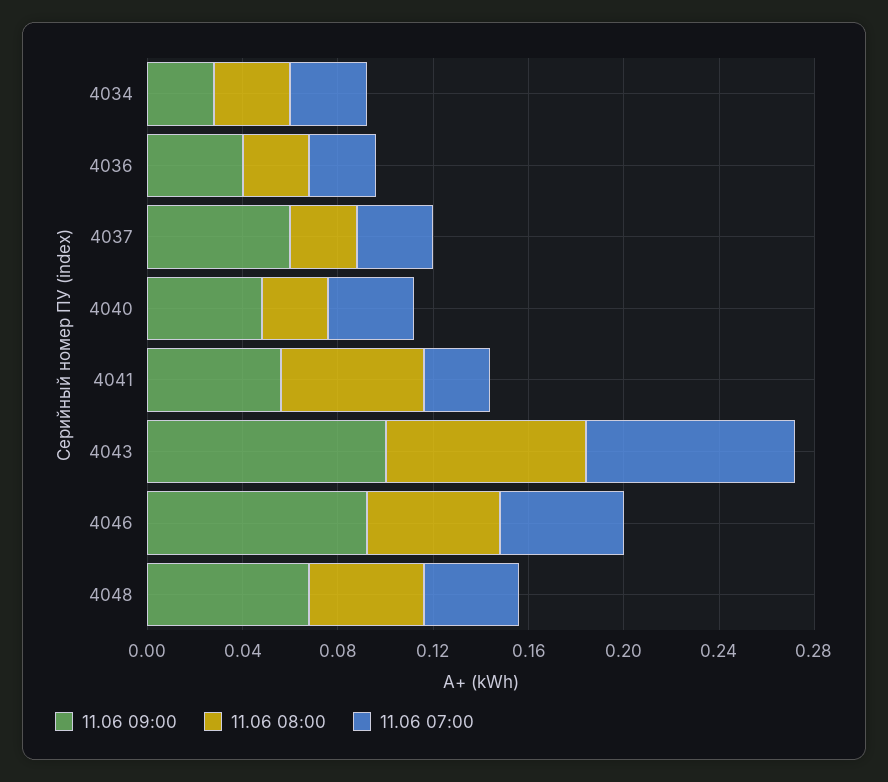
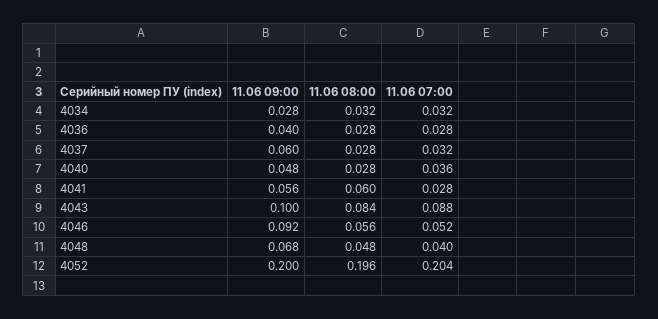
  {
    "11.06 09:00": {
      "4034": 0.028,
      "4036": 0.04,
      "4037": 0.06,
      "4040": 0.048,
      "4041": 0.056,
      "4043": 0.1,
      "4046": 0.092,
-     "4048": 0.068
+     "4048": 0.068,
+     "4052": 0.2
    },
    "11.06 08:00": {
      "4034": 0.032,
      "4036": 0.028,
      "4037": 0.028,
      "4040": 0.028,
      "4041": 0.06,
      "4043": 0.084,
      "4046": 0.056,
-     "4048": 0.048
+     "4048": 0.048,
+     "4052": 0.196
    },
    "11.06 07:00": {
      "4034": 0.032,
      "4036": 0.028,
      "4037": 0.032,
      "4040": 0.036,
      "4041": 0.028,
      "4043": 0.088,
      "4046": 0.052,
-     "4048": 0.04
+     "4048": 0.04,
+     "4052": 0.204
    }
  }

